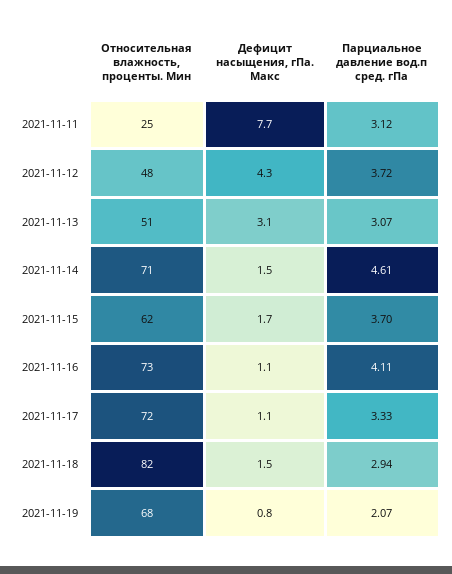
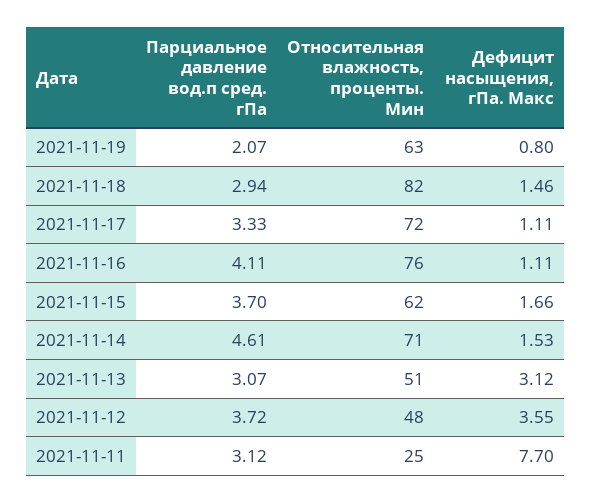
  {
    "Относительная влажность, проценты. Мин": {
      "2021-11-11": 25,
      "2021-11-12": 48,
      "2021-11-13": 51,
      "2021-11-14": 71,
      "2021-11-15": 62,
-     "2021-11-16": 73,
+     "2021-11-16": 76,
      "2021-11-17": 72,
      "2021-11-18": 82,
-     "2021-11-19": 68
+     "2021-11-19": 63
    },
    "Дефицит насыщения, гПа. Макс": {
      "2021-11-11": 7.7,
-     "2021-11-12": 4.3,
+     "2021-11-12": 3.55,
      "2021-11-13": 3.12,
      "2021-11-14": 1.53,
      "2021-11-15": 1.66,
      "2021-11-16": 1.11,
      "2021-11-17": 1.11,
      "2021-11-18": 1.46,
      "2021-11-19": 0.8
    },
    "Парциальное давление вод.п сред. гПа": {
      "2021-11-11": 3.12,
      "2021-11-12": 3.72,
      "2021-11-13": 3.07,
      "2021-11-14": 4.61,
      "2021-11-15": 3.7,
      "2021-11-16": 4.11,
      "2021-11-17": 3.33,
      "2021-11-18": 2.94,
      "2021-11-19": 2.07
    }
  }

